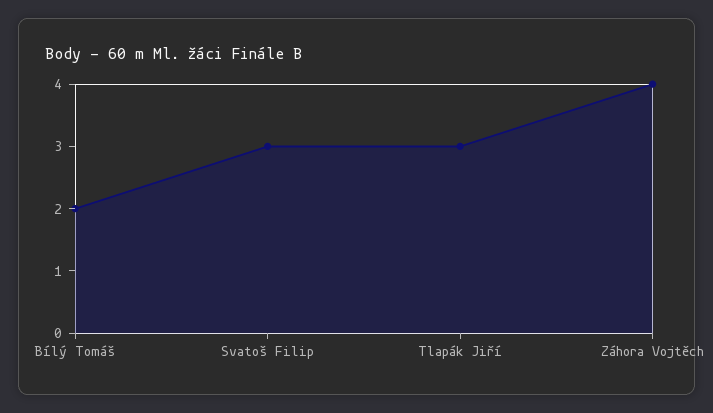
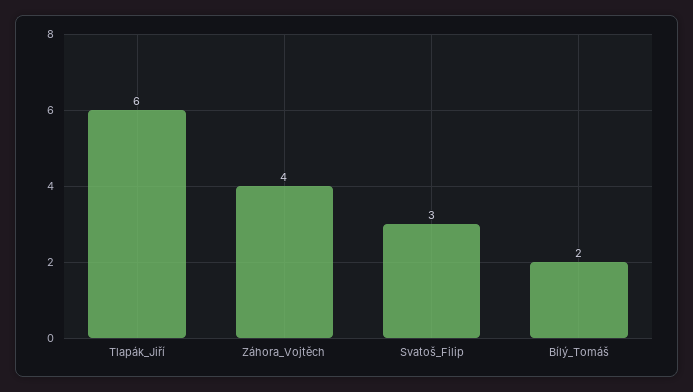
  {
    "Bílý Tomáš": 2,
    "Svatoš Filip": 3,
-   "Tlapák Jiří": 3,
+   "Tlapák Jiří": 6,
    "Záhora Vojtěch": 4
  }

